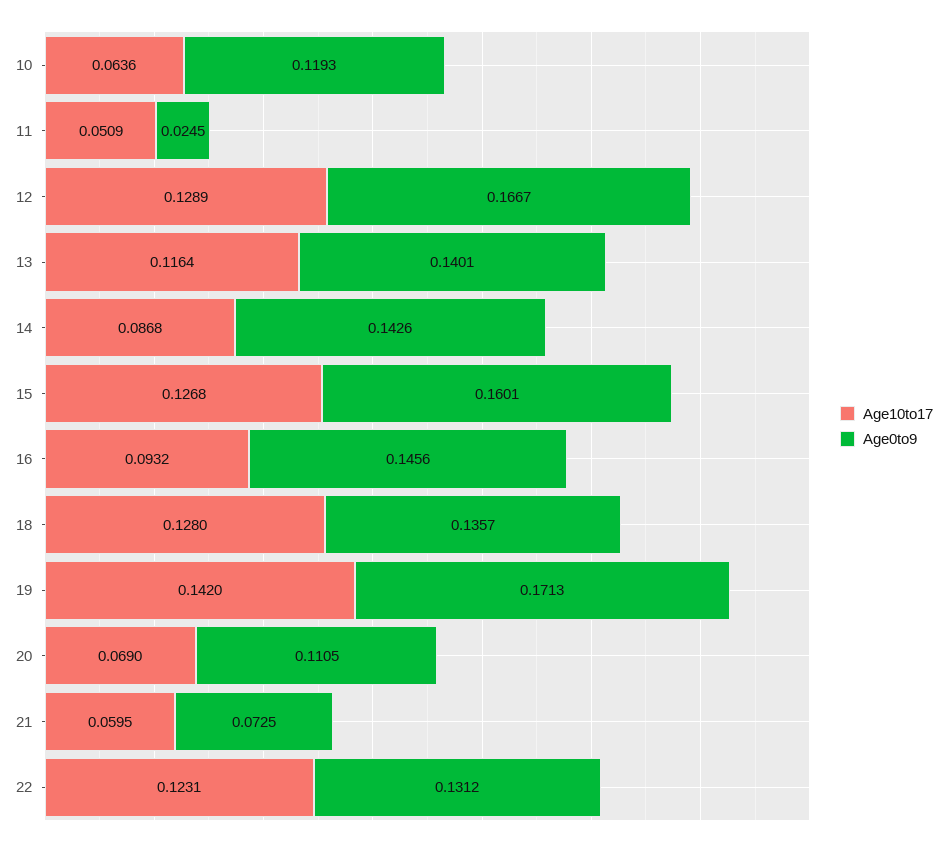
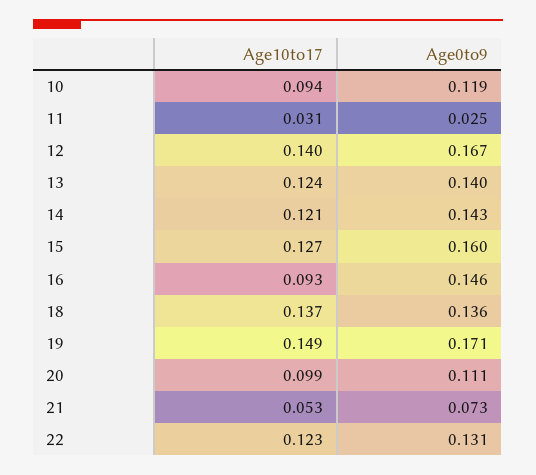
  {
    "Age10to17": {
-     "10": 0.0636,
+     "10": 0.094,
-     "11": 0.0509,
+     "11": 0.031,
-     "12": 0.1289,
+     "12": 0.14,
-     "13": 0.1164,
+     "13": 0.124,
-     "14": 0.0868,
+     "14": 0.121,
      "15": 0.1268,
      "16": 0.0932,
-     "18": 0.128,
+     "18": 0.137,
-     "19": 0.142,
+     "19": 0.149,
-     "20": 0.069,
+     "20": 0.099,
-     "21": 0.0595,
+     "21": 0.053,
      "22": 0.1231
    },
    "Age0to9": {
      "10": 0.1193,
      "11": 0.0245,
      "12": 0.1667,
      "13": 0.1401,
      "14": 0.1426,
      "15": 0.1601,
      "16": 0.1456,
      "18": 0.1357,
      "19": 0.1713,
      "20": 0.1105,
      "21": 0.0725,
      "22": 0.1312
    }
  }

